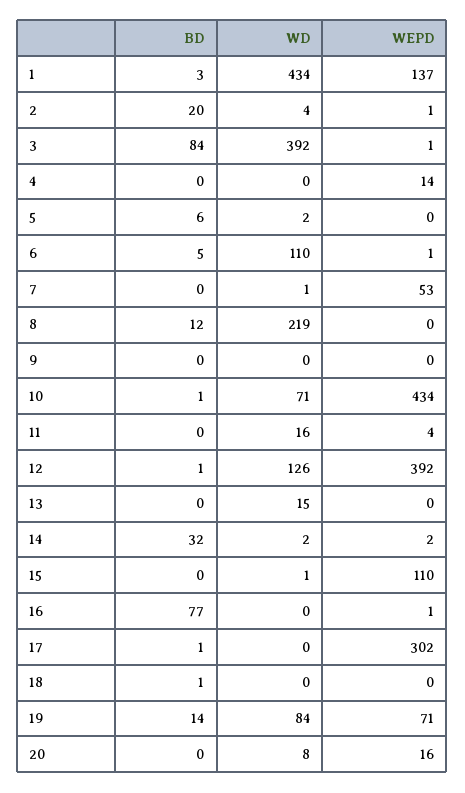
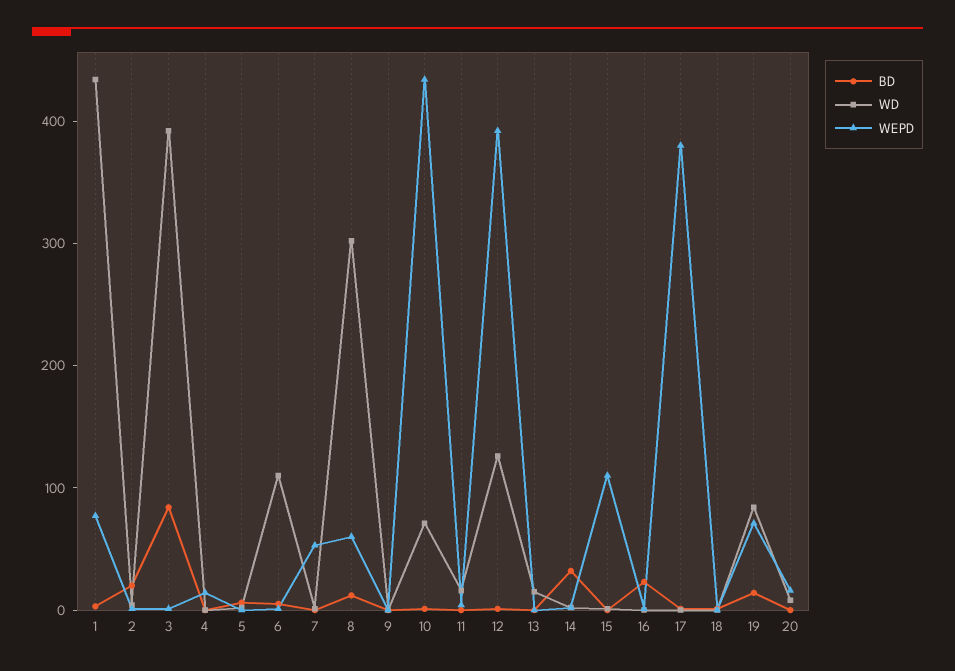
  {
    "BD": {
      "1": 3,
      "2": 20,
      "3": 84,
      "4": 0,
      "5": 6,
      "6": 5,
      "7": 0,
      "8": 12,
      "9": 0,
      "10": 1,
      "11": 0,
      "12": 1,
      "13": 0,
      "14": 32,
      "15": 0,
-     "16": 77,
+     "16": 20,
      "17": 1,
      "18": 1,
      "19": 14,
      "20": 0
    },
    "WD": {
      "1": 434,
      "2": 4,
      "3": 392,
      "4": 0,
      "5": 2,
      "6": 110,
      "7": 1,
-     "8": 219,
+     "8": 300,
      "9": 0,
      "10": 71,
      "11": 16,
      "12": 126,
      "13": 15,
      "14": 2,
      "15": 1,
      "16": 0,
      "17": 0,
      "18": 0,
      "19": 84,
      "20": 8
    },
    "WEPD": {
-     "1": 137,
+     "1": 80,
      "2": 1,
      "3": 1,
      "4": 14,
      "5": 0,
      "6": 1,
      "7": 53,
-     "8": 0,
+     "8": 60,
      "9": 0,
      "10": 434,
      "11": 4,
      "12": 392,
      "13": 0,
      "14": 2,
      "15": 110,
      "16": 1,
-     "17": 302,
+     "17": 380,
      "18": 0,
      "19": 71,
      "20": 16
    }
  }

